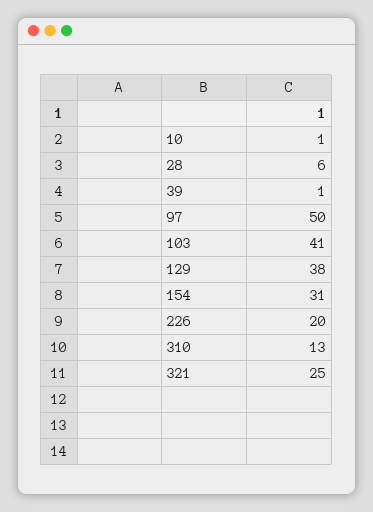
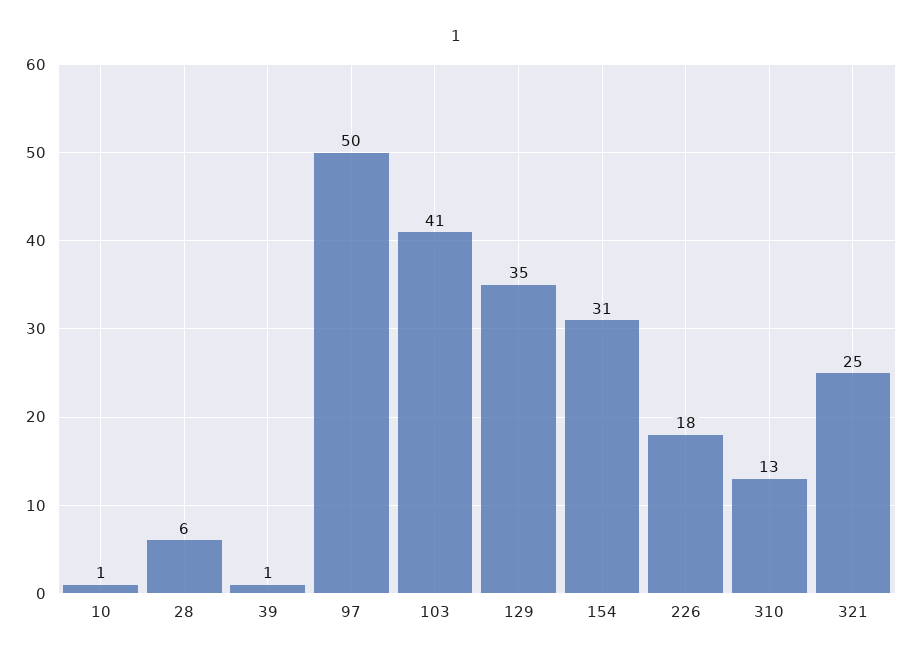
  {
    "10": 1,
    "28": 6,
    "39": 1,
    "97": 50,
    "103": 41,
-   "129": 38,
+   "129": 35,
    "154": 31,
-   "226": 20,
+   "226": 18,
    "310": 13,
    "321": 25
  }

